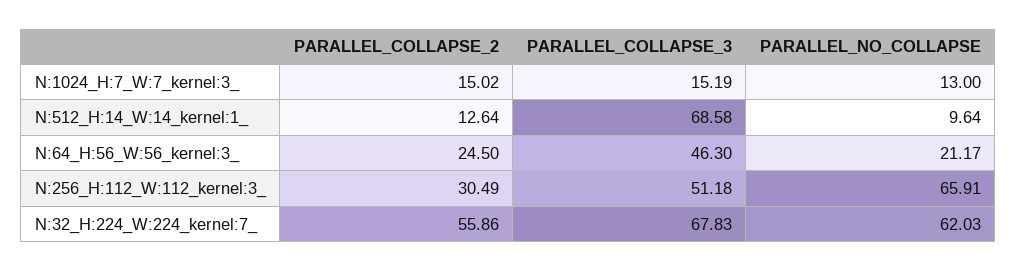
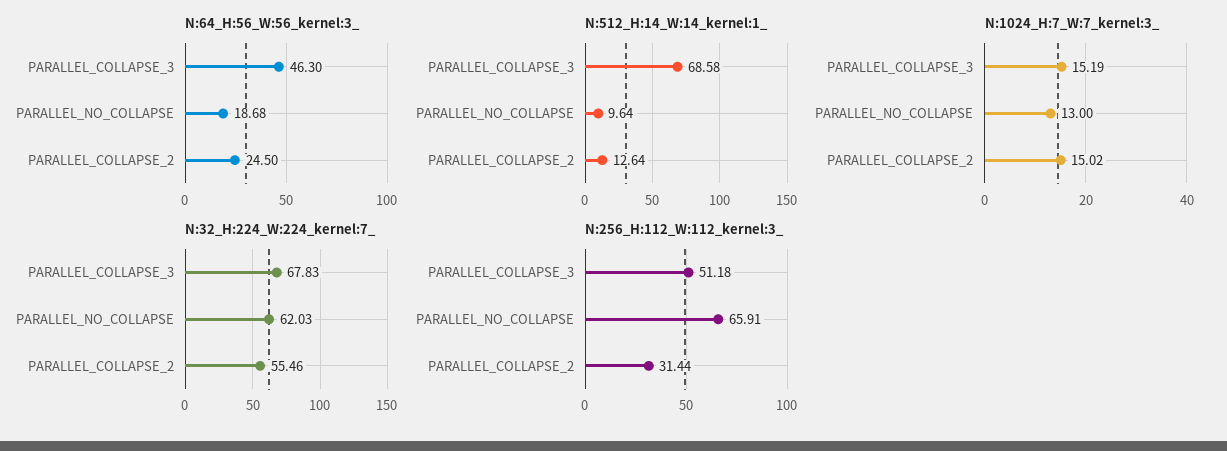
  {
    "N:1024_H:7_W:7_kernel:3_": {
      "PARALLEL_COLLAPSE_2": 15.02,
      "PARALLEL_COLLAPSE_3": 15.19,
      "PARALLEL_NO_COLLAPSE": 13
    },
    "N:512_H:14_W:14_kernel:1_": {
      "PARALLEL_COLLAPSE_2": 12.64,
      "PARALLEL_COLLAPSE_3": 68.58,
      "PARALLEL_NO_COLLAPSE": 9.64
    },
    "N:64_H:56_W:56_kernel:3_": {
      "PARALLEL_COLLAPSE_2": 24.5,
      "PARALLEL_COLLAPSE_3": 46.3,
-     "PARALLEL_NO_COLLAPSE": 21.17
+     "PARALLEL_NO_COLLAPSE": 18.68
    },
    "N:256_H:112_W:112_kernel:3_": {
-     "PARALLEL_COLLAPSE_2": 30.49,
+     "PARALLEL_COLLAPSE_2": 31.44,
      "PARALLEL_COLLAPSE_3": 51.18,
      "PARALLEL_NO_COLLAPSE": 65.91
    },
    "N:32_H:224_W:224_kernel:7_": {
-     "PARALLEL_COLLAPSE_2": 55.86,
+     "PARALLEL_COLLAPSE_2": 55.46,
      "PARALLEL_COLLAPSE_3": 67.83,
      "PARALLEL_NO_COLLAPSE": 62.03
    }
  }

